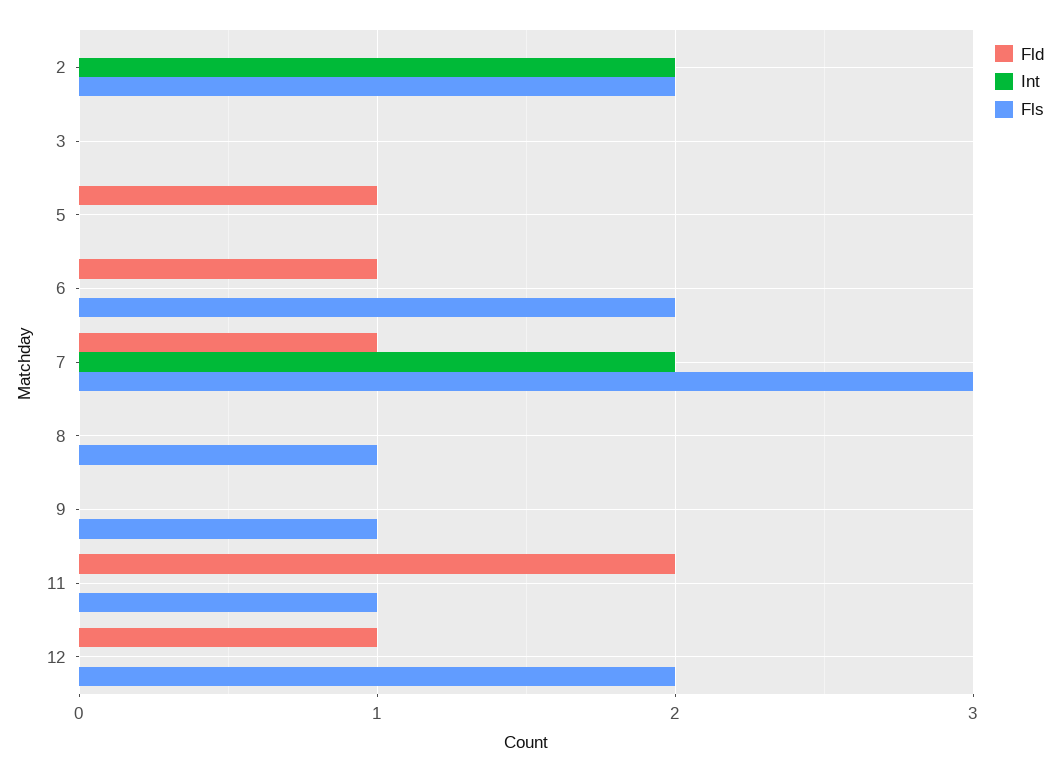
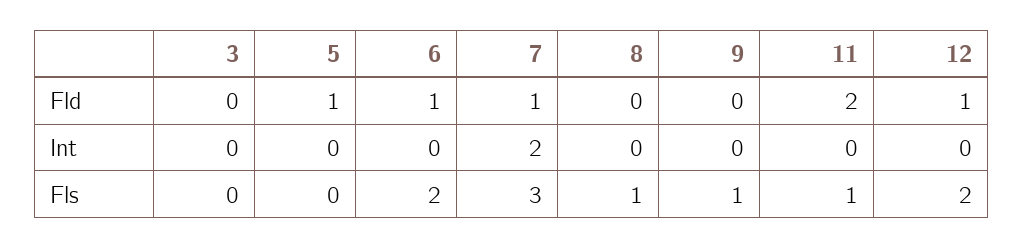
  {
    "Fld": {
-     "2": 0,
      "3": 0,
      "5": 1,
      "6": 1,
      "7": 1,
      "8": 0,
      "9": 0,
      "11": 2,
      "12": 1
    },
    "Int": {
-     "2": 2,
      "3": 0,
      "5": 0,
      "6": 0,
      "7": 2,
      "8": 0,
      "9": 0,
      "11": 0,
      "12": 0
    },
    "Fls": {
-     "2": 2,
      "3": 0,
      "5": 0,
      "6": 2,
      "7": 3,
      "8": 1,
      "9": 1,
      "11": 1,
      "12": 2
    }
  }

